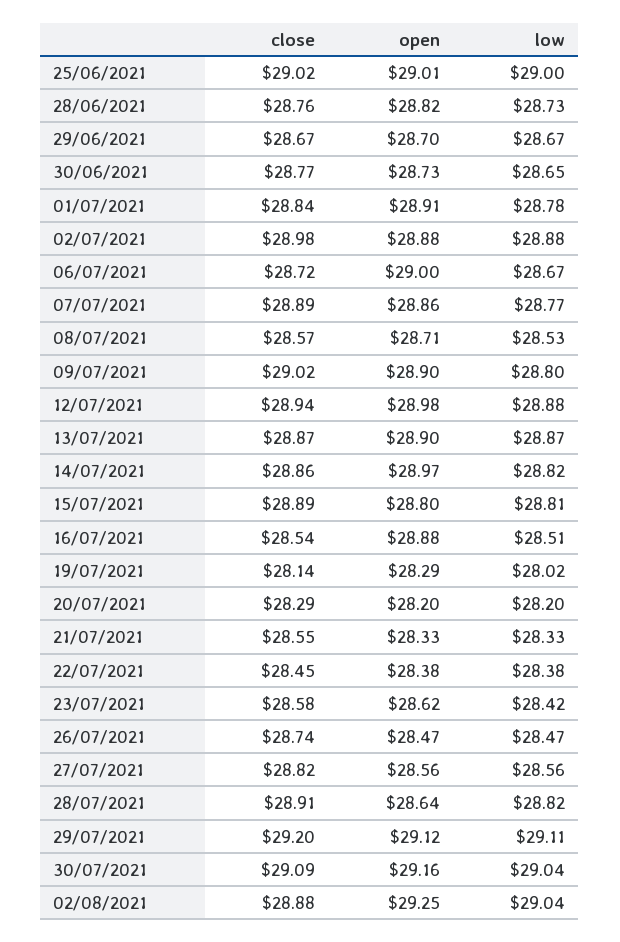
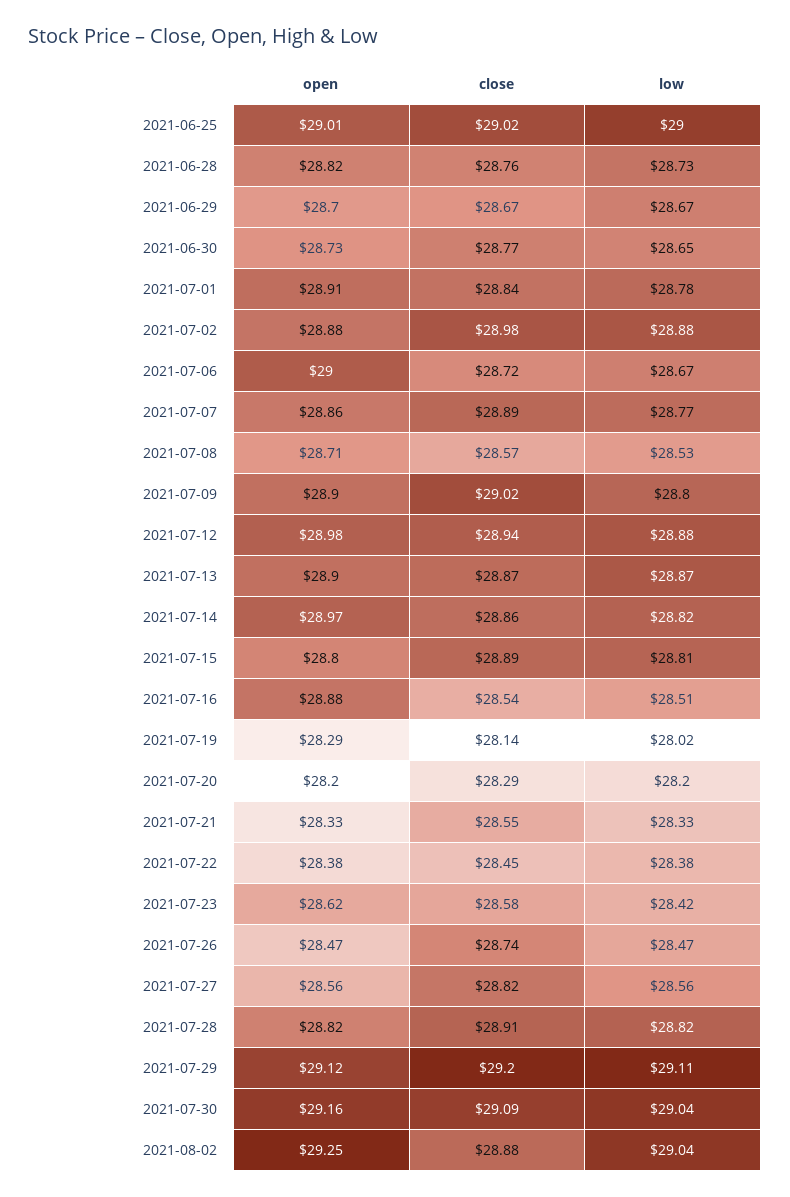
  {
    "close": {
      "25/06/2021": 29.02,
      "28/06/2021": 28.76,
      "29/06/2021": 28.67,
      "30/06/2021": 28.77,
      "01/07/2021": 28.84,
      "02/07/2021": 28.98,
      "06/07/2021": 28.72,
      "07/07/2021": 28.89,
      "08/07/2021": 28.57,
      "09/07/2021": 29.02,
      "12/07/2021": 28.94,
      "13/07/2021": 28.87,
      "14/07/2021": 28.86,
      "15/07/2021": 28.89,
      "16/07/2021": 28.54,
      "19/07/2021": 28.14,
      "20/07/2021": 28.29,
      "21/07/2021": 28.55,
      "22/07/2021": 28.45,
      "23/07/2021": 28.58,
      "26/07/2021": 28.74,
      "27/07/2021": 28.82,
      "28/07/2021": 28.91,
      "29/07/2021": 29.2,
      "30/07/2021": 29.09,
      "02/08/2021": 28.88
    },
    "open": {
      "25/06/2021": 29.01,
      "28/06/2021": 28.82,
      "29/06/2021": 28.7,
      "30/06/2021": 28.73,
      "01/07/2021": 28.91,
      "02/07/2021": 28.88,
      "06/07/2021": 29,
      "07/07/2021": 28.86,
      "08/07/2021": 28.71,
      "09/07/2021": 28.9,
      "12/07/2021": 28.98,
      "13/07/2021": 28.9,
      "14/07/2021": 28.97,
      "15/07/2021": 28.8,
      "16/07/2021": 28.88,
      "19/07/2021": 28.29,
      "20/07/2021": 28.2,
      "21/07/2021": 28.33,
      "22/07/2021": 28.38,
      "23/07/2021": 28.62,
      "26/07/2021": 28.47,
      "27/07/2021": 28.56,
-     "28/07/2021": 28.64,
+     "28/07/2021": 28.82,
      "29/07/2021": 29.12,
      "30/07/2021": 29.16,
      "02/08/2021": 29.25
    },
    "low": {
      "25/06/2021": 29,
      "28/06/2021": 28.73,
      "29/06/2021": 28.67,
      "30/06/2021": 28.65,
      "01/07/2021": 28.78,
      "02/07/2021": 28.88,
      "06/07/2021": 28.67,
      "07/07/2021": 28.77,
      "08/07/2021": 28.53,
      "09/07/2021": 28.8,
      "12/07/2021": 28.88,
      "13/07/2021": 28.87,
      "14/07/2021": 28.82,
      "15/07/2021": 28.81,
      "16/07/2021": 28.51,
      "19/07/2021": 28.02,
      "20/07/2021": 28.2,
      "21/07/2021": 28.33,
      "22/07/2021": 28.38,
      "23/07/2021": 28.42,
      "26/07/2021": 28.47,
      "27/07/2021": 28.56,
      "28/07/2021": 28.82,
      "29/07/2021": 29.11,
      "30/07/2021": 29.04,
      "02/08/2021": 29.04
    }
  }

